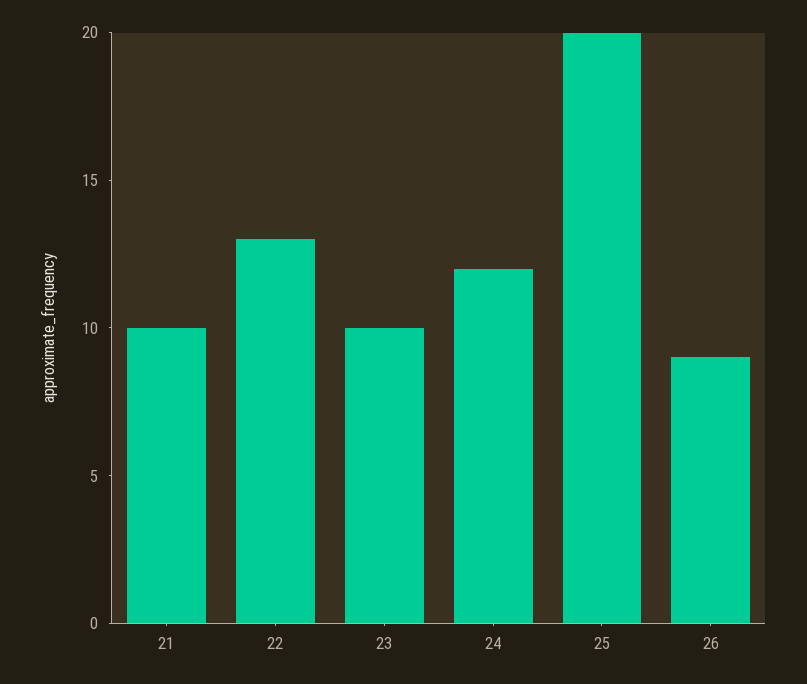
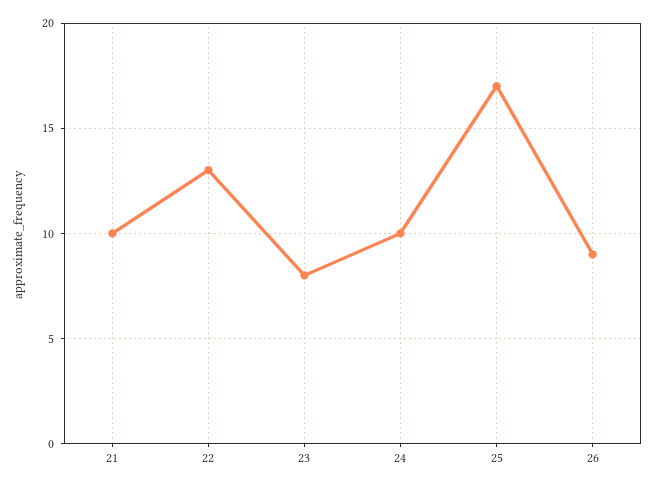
  {
    "21": 10,
    "22": 13,
-   "23": 10,
+   "23": 8,
-   "24": 12,
+   "24": 10,
-   "25": 20,
+   "25": 17,
    "26": 9
  }

